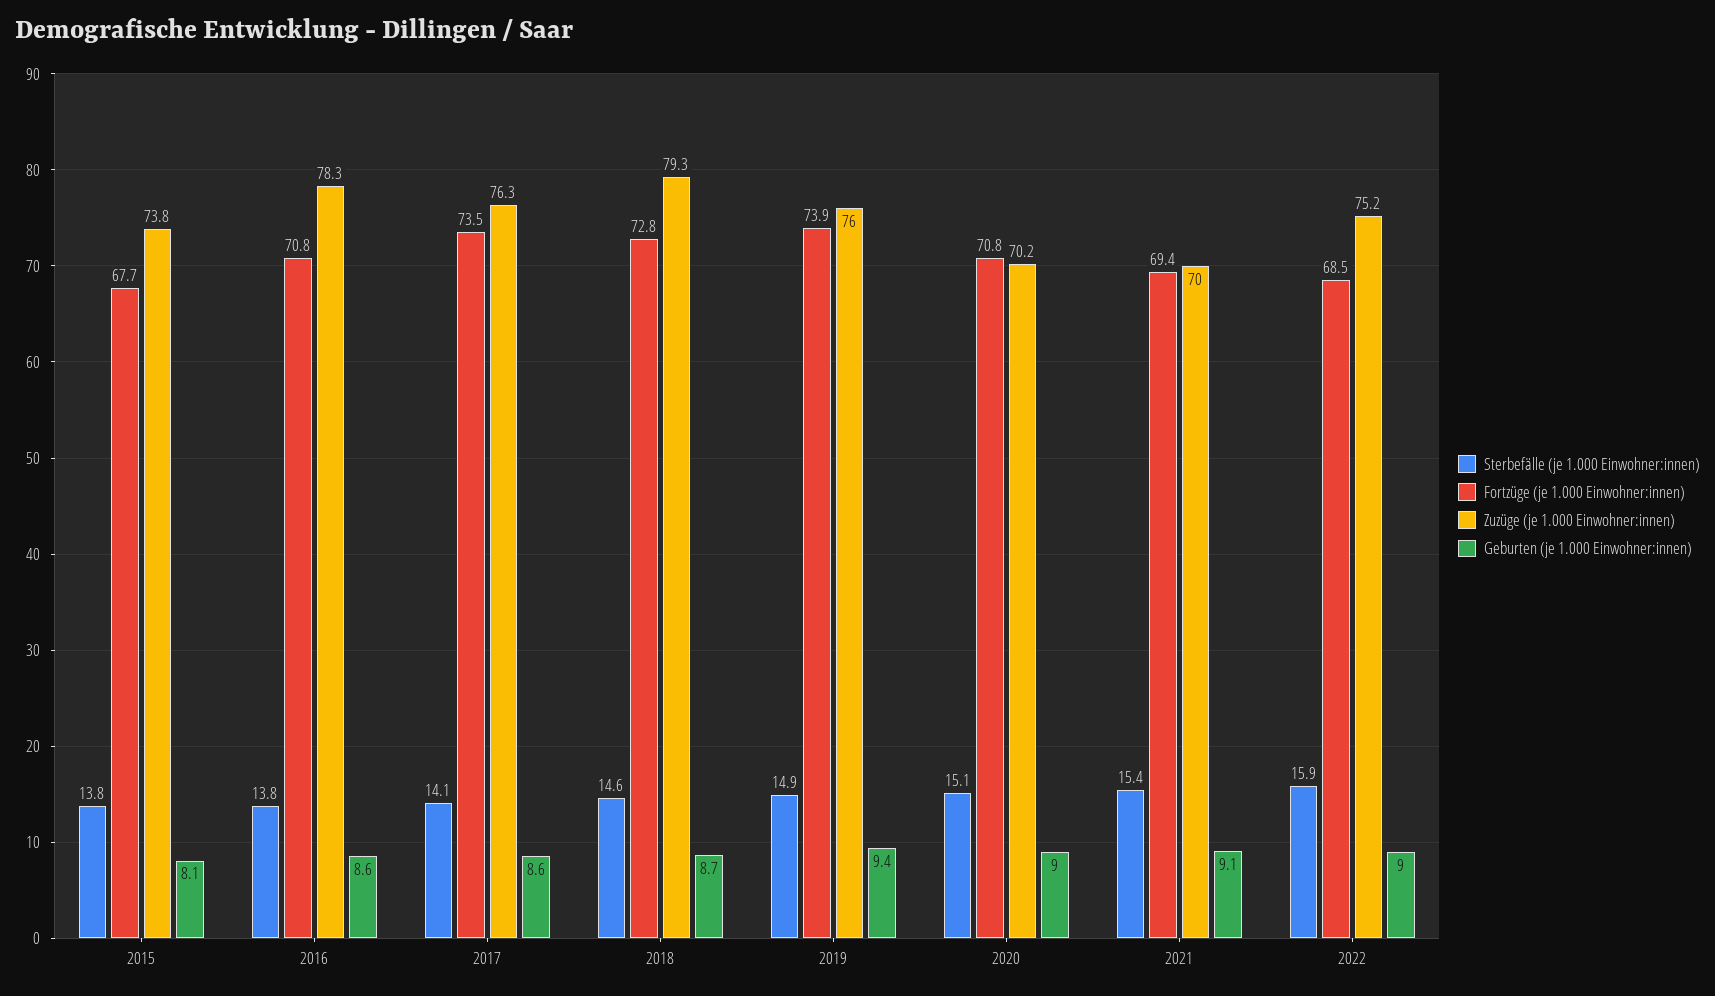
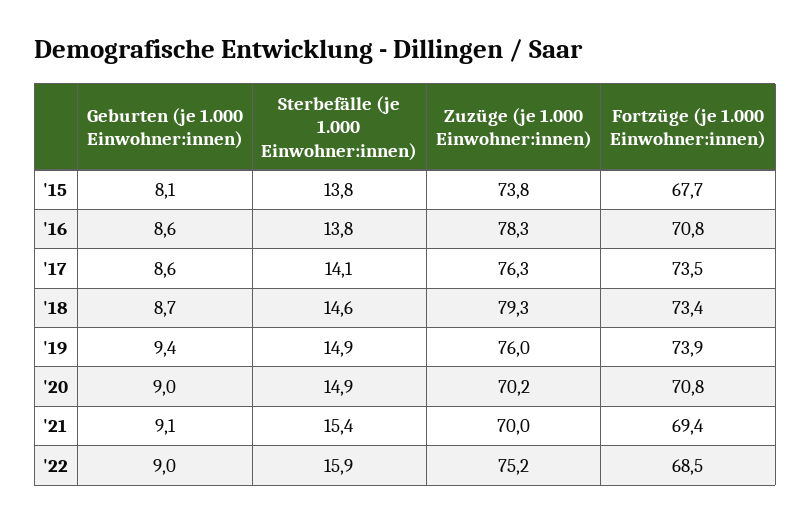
  {
    "Sterbefälle (je 1.000 Einwohner:innen)": {
      "2015": 13.8,
      "2016": 13.8,
      "2017": 14.1,
      "2018": 14.6,
      "2019": 14.9,
-     "2020": 15.1,
+     "2020": 14.9,
      "2021": 15.4,
      "2022": 15.9
    },
    "Fortzüge (je 1.000 Einwohner:innen)": {
      "2015": 67.7,
      "2016": 70.8,
      "2017": 73.5,
-     "2018": 72.8,
+     "2018": 73.4,
      "2019": 73.9,
      "2020": 70.8,
      "2021": 69.4,
      "2022": 68.5
    },
    "Zuzüge (je 1.000 Einwohner:innen)": {
      "2015": 73.8,
      "2016": 78.3,
      "2017": 76.3,
      "2018": 79.3,
      "2019": 76,
      "2020": 70.2,
      "2021": 70,
      "2022": 75.2
    },
    "Geburten (je 1.000 Einwohner:innen)": {
      "2015": 8.1,
      "2016": 8.6,
      "2017": 8.6,
      "2018": 8.7,
      "2019": 9.4,
      "2020": 9,
      "2021": 9.1,
      "2022": 9
    }
  }

